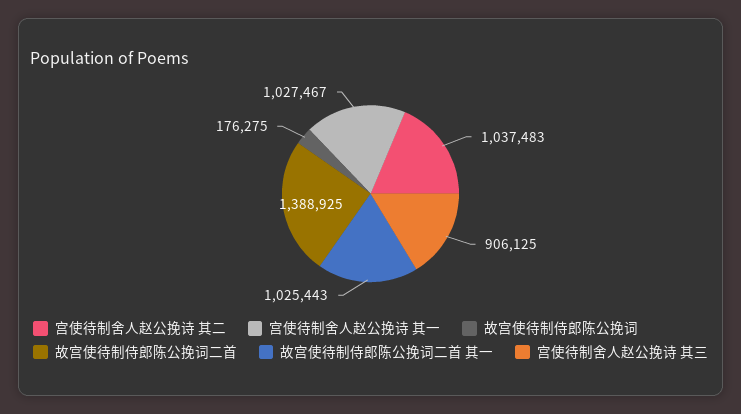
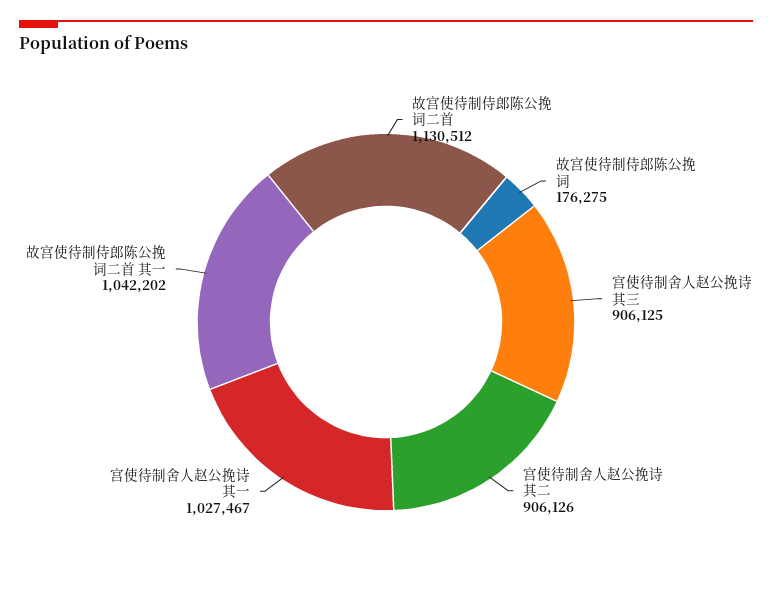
  {
-   "宫使待制舍人赵公挽诗 其二": 1037483,
+   "宫使待制舍人赵公挽诗 其二": 906126,
    "宫使待制舍人赵公挽诗 其一": 1027467,
    "故宫使待制侍郎陈公挽词": 176275,
-   "故宫使待制侍郎陈公挽词二首": 1388925,
+   "故宫使待制侍郎陈公挽词二首": 1130512,
-   "故宫使待制侍郎陈公挽词二首 其一": 1025443,
+   "故宫使待制侍郎陈公挽词二首 其一": 1042202,
    "宫使待制舍人赵公挽诗 其三": 906125
  }

